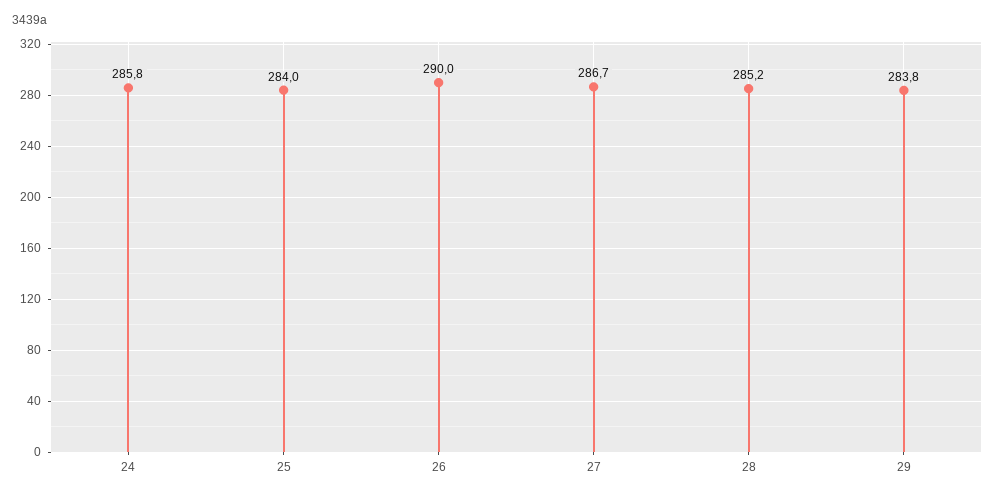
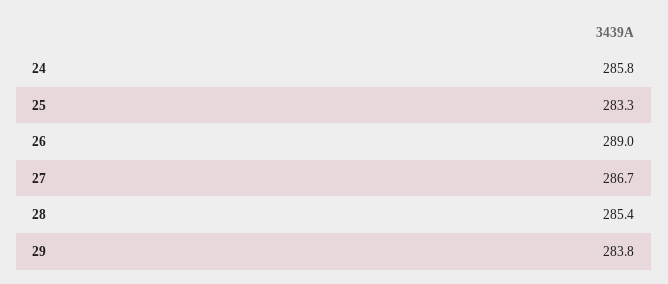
  {
    "24": 285.8,
-   "25": 284,
+   "25": 283.3,
-   "26": 290,
+   "26": 289,
    "27": 286.7,
-   "28": 285.2,
+   "28": 285.4,
    "29": 283.8
  }

